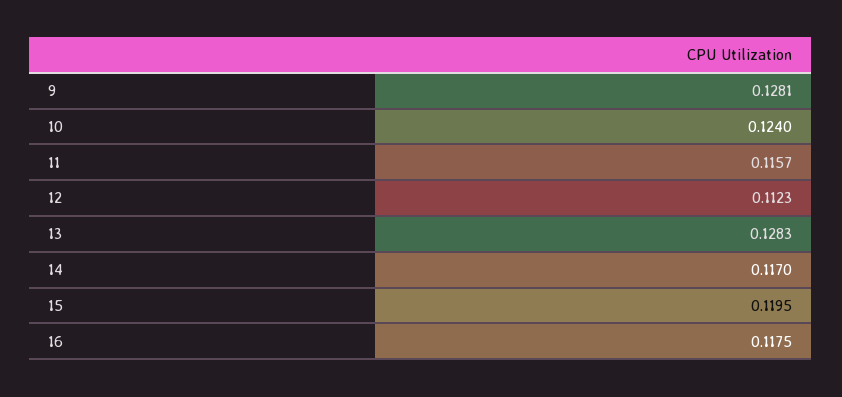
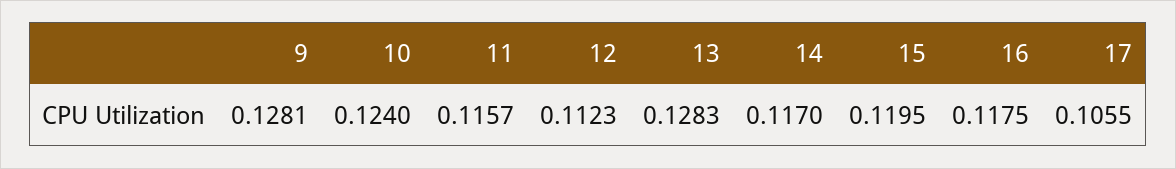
  {
    "9": 0.1281,
    "10": 0.124,
    "11": 0.1157,
    "12": 0.1123,
    "13": 0.1283,
    "14": 0.117,
    "15": 0.1195,
-   "16": 0.1175
+   "16": 0.1175,
+   "17": 0.1055
  }

